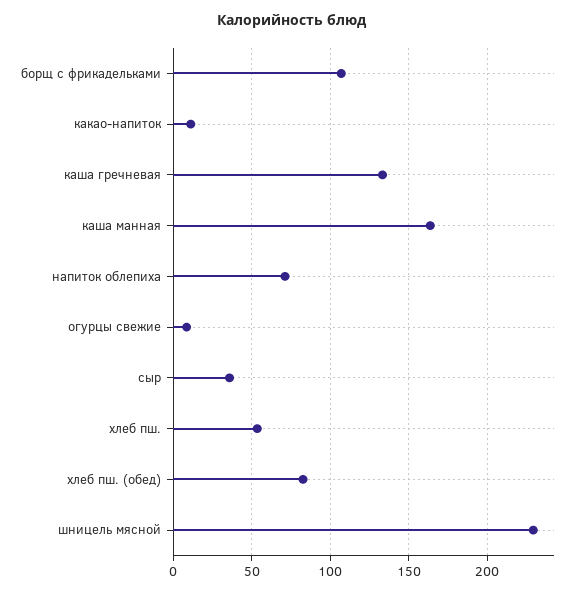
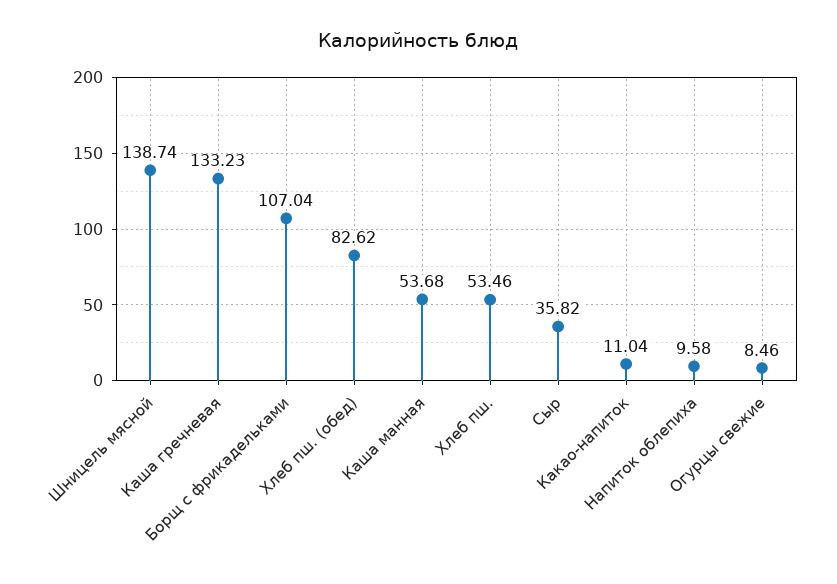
  {
    "борщ с фрикадельками": 107.04,
    "какао-напиток": 11.04,
    "каша гречневая": 133.23,
-   "каша манная": 165,
+   "каша манная": 53.68,
-   "напиток облепиха": 70,
+   "напиток облепиха": 9.58,
    "огурцы свежие": 8.46,
    "сыр": 35.82,
    "хлеб пш.": 53.46,
    "хлеб пш. (обед)": 82.62,
-   "шницель мясной": 230
+   "шницель мясной": 138.74
  }

